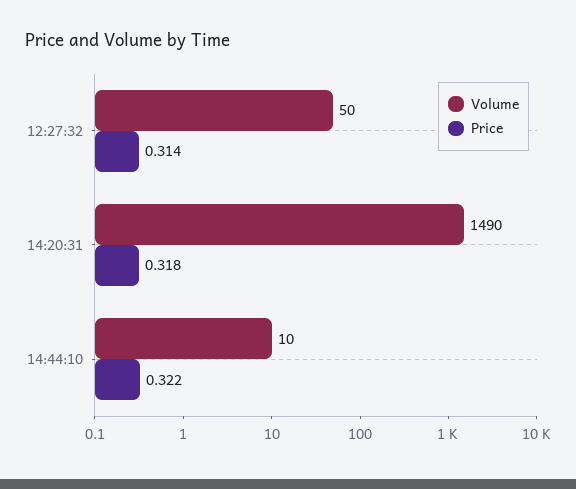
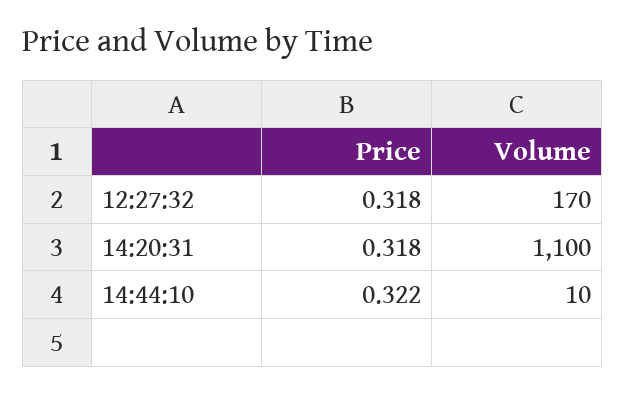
  {
    "Volume": {
-     "12:27:32": 50,
+     "12:27:32": 170,
-     "14:20:31": 1490,
+     "14:20:31": 1100,
      "14:44:10": 10
    },
    "Price": {
-     "12:27:32": 0.314,
+     "12:27:32": 0.318,
      "14:20:31": 0.318,
      "14:44:10": 0.322
    }
  }

